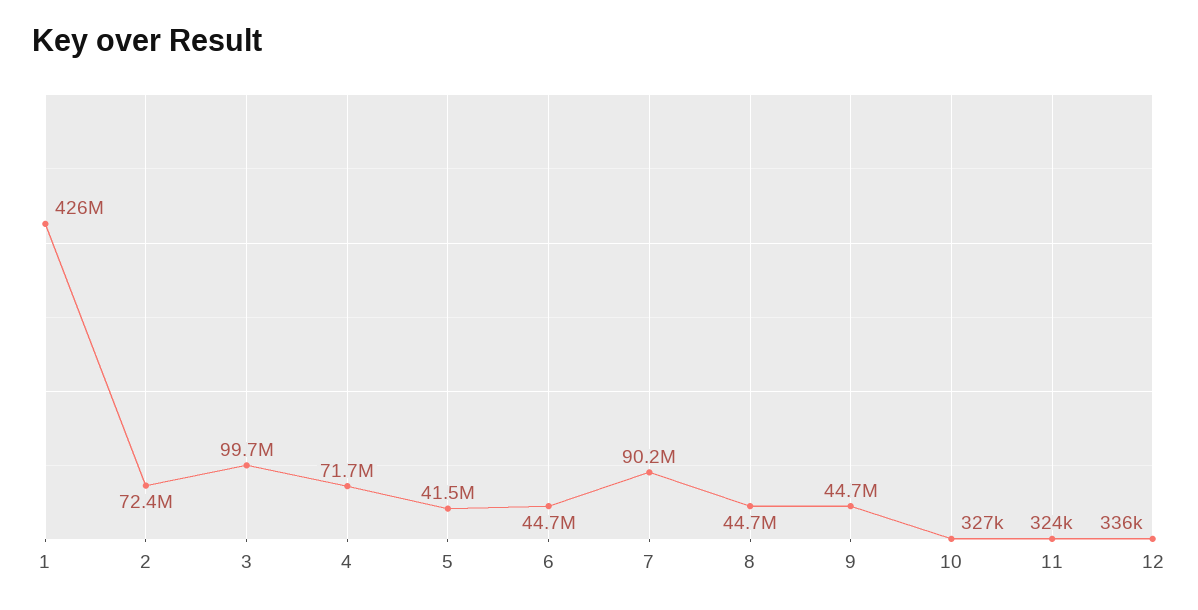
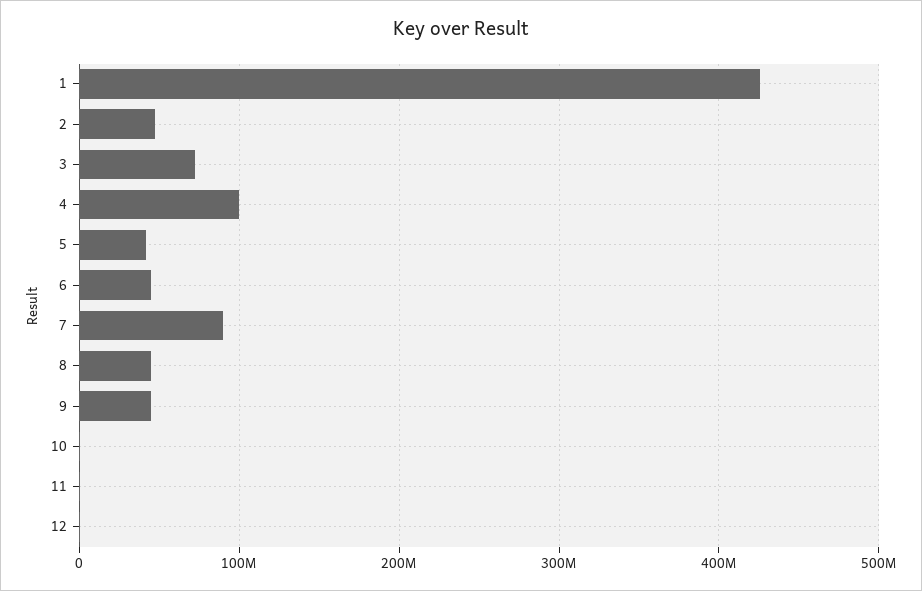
  {
    "1": 426000000,
-   "2": 72400000,
+   "2": 50000000,
-   "3": 99700000,
+   "3": 70000000,
-   "4": 71700000,
+   "4": 100000000,
    "5": 41500000,
    "6": 44700000,
    "7": 90200000,
    "8": 44700000,
    "9": 44700000,
    "10": 327000,
    "11": 324000,
    "12": 336000
  }

